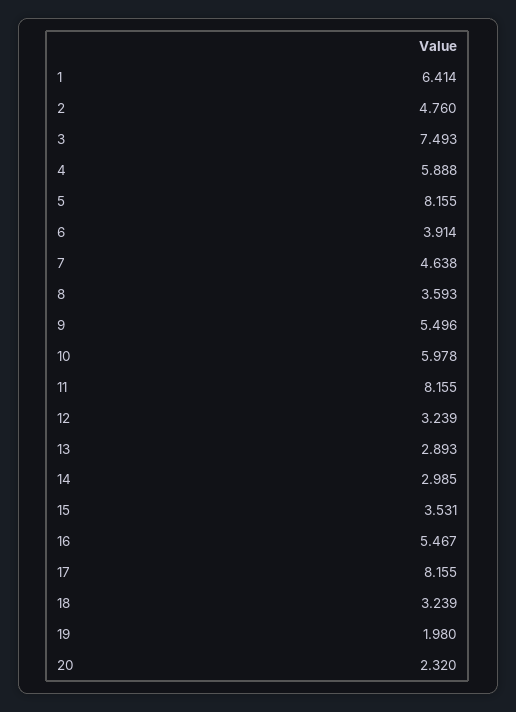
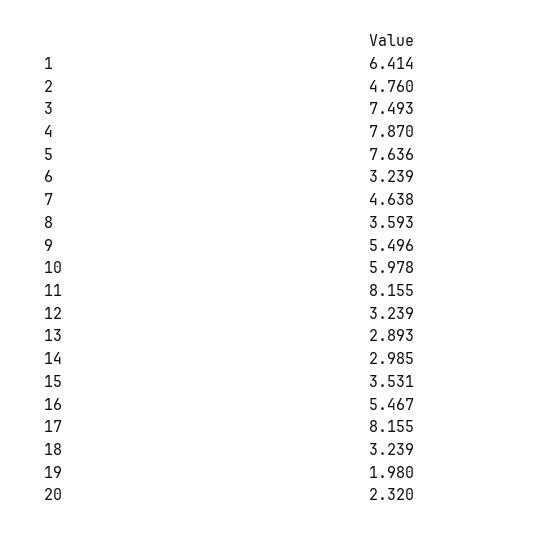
  {
    "1": 6.414,
    "2": 4.76,
    "3": 7.493,
-   "4": 5.888,
+   "4": 7.87,
-   "5": 8.155,
+   "5": 7.636,
-   "6": 3.914,
+   "6": 3.239,
    "7": 4.638,
    "8": 3.593,
    "9": 5.496,
    "10": 5.978,
    "11": 8.155,
    "12": 3.239,
    "13": 2.893,
    "14": 2.985,
    "15": 3.531,
    "16": 5.467,
    "17": 8.155,
    "18": 3.239,
    "19": 1.98,
    "20": 2.32
  }

